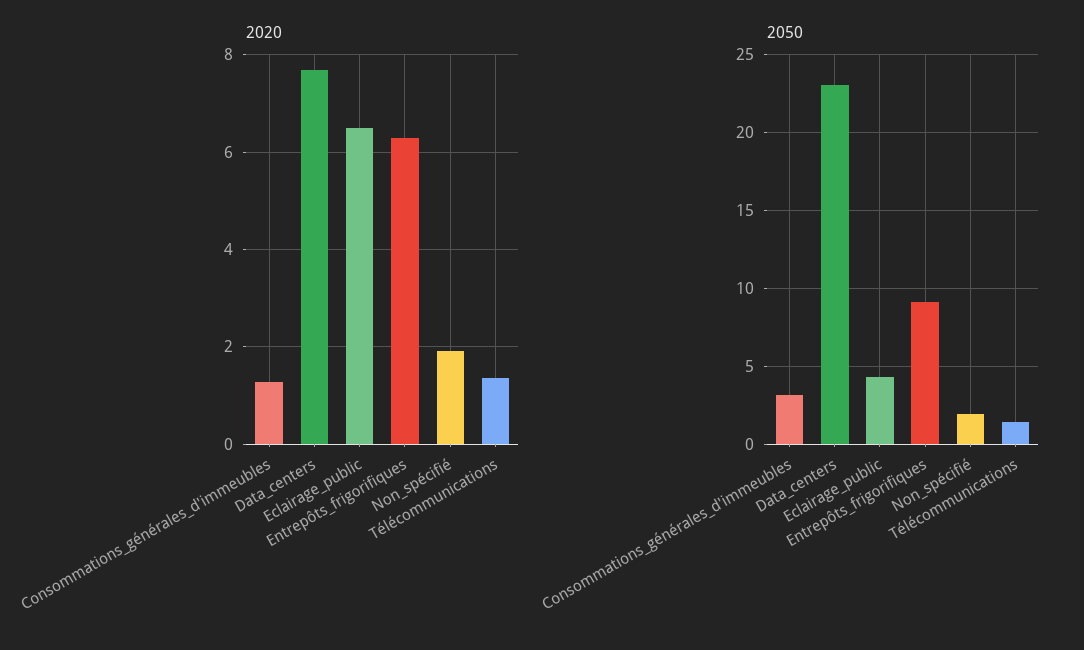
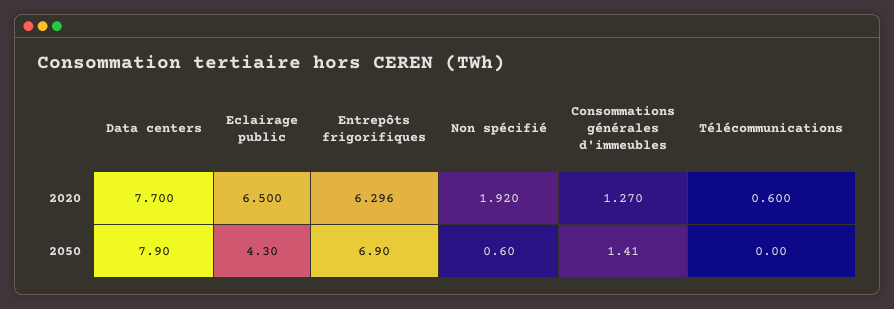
  {
    "2020": {
      "Consommations_générales_d'immeubles": 1.27,
      "Data_centers": 7.7,
      "Eclairage_public": 6.5,
      "Entrepôts_frigorifiques": 6.296,
      "Non_spécifié": 1.92,
-     "Télécommunications": 1.4
+     "Télécommunications": 0.6
    },
    "2050": {
-     "Consommations_générales_d'immeubles": 3,
+     "Consommations_générales_d'immeubles": 1.41,
-     "Data_centers": 23,
+     "Data_centers": 7.9,
      "Eclairage_public": 4.3,
-     "Entrepôts_frigorifiques": 9,
+     "Entrepôts_frigorifiques": 6.9,
-     "Non_spécifié": 2,
+     "Non_spécifié": 0.6,
-     "Télécommunications": 1.5
+     "Télécommunications": 0
    }
  }

